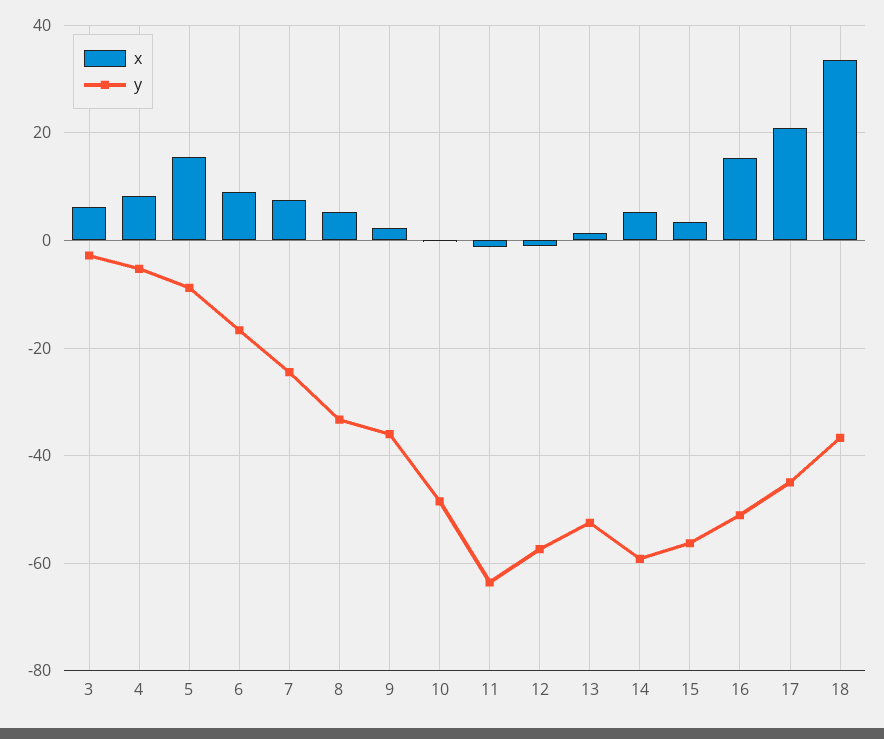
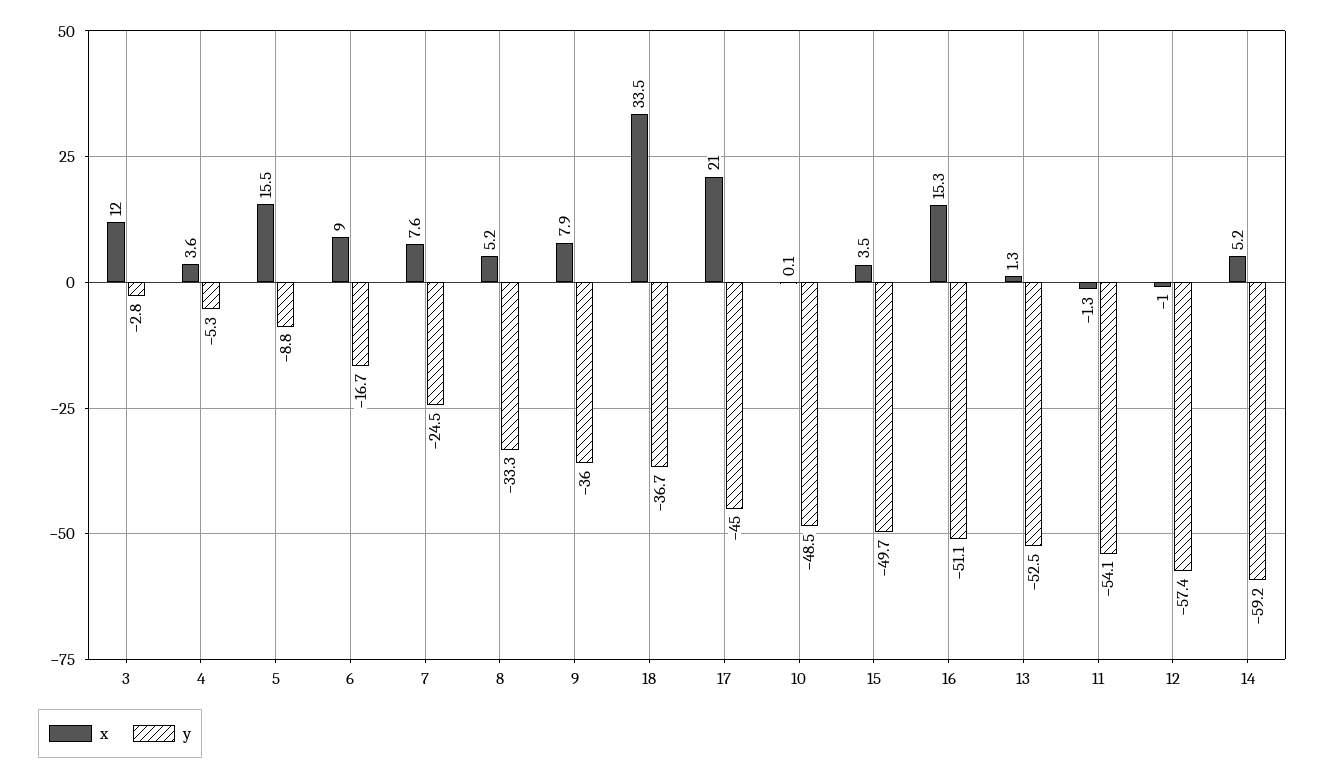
  {
    "x": {
-     "3": 6,
+     "3": 12,
-     "4": 8,
+     "4": 3.6,
      "5": 15.5,
      "6": 9,
      "7": 7.6,
      "8": 5.2,
-     "9": 2,
+     "9": 7.9,
      "10": 0.1,
      "11": -1.3,
      "12": -1,
      "13": 1.3,
      "14": 5.2,
      "15": 3.5,
      "16": 15.3,
      "17": 21,
      "18": 33.5
    },
    "y": {
      "3": -2.8,
      "4": -5.3,
      "5": -8.8,
      "6": -16.7,
      "7": -24.5,
      "8": -33.3,
      "9": -36,
      "10": -48.5,
-     "11": -64,
+     "11": -54.1,
      "12": -57.4,
      "13": -52.5,
      "14": -59.2,
-     "15": -56,
+     "15": -49.7,
      "16": -51.1,
      "17": -45,
      "18": -36.7
    }
  }

